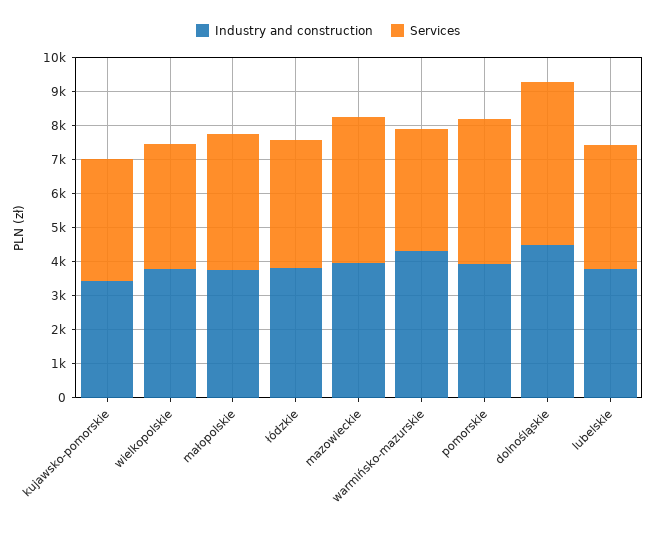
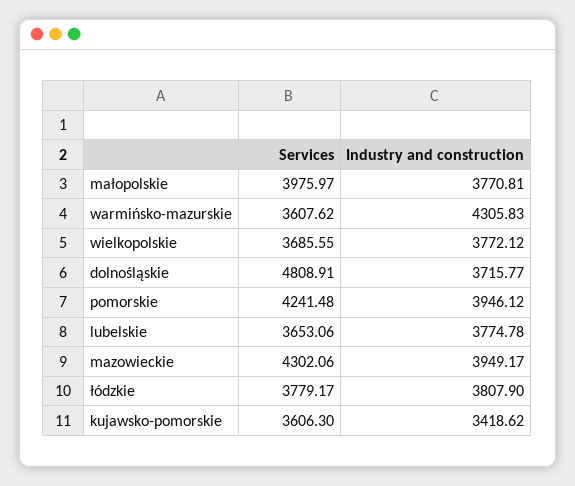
  {
    "Industry and construction": {
      "kujawsko-pomorskie": 3418.62,
      "wielkopolskie": 3772.12,
      "małopolskie": 3770.81,
      "łódzkie": 3807.9,
      "mazowieckie": 3949.17,
      "warmińsko-mazurskie": 4305.83,
      "pomorskie": 3946.12,
-     "dolnośląskie": 4500,
+     "dolnośląskie": 3715.77,
      "lubelskie": 3774.78
    },
    "Services": {
      "kujawsko-pomorskie": 3606.3,
      "wielkopolskie": 3685.55,
      "małopolskie": 3975.97,
      "łódzkie": 3779.17,
      "mazowieckie": 4302.06,
      "warmińsko-mazurskie": 3607.62,
      "pomorskie": 4241.48,
      "dolnośląskie": 4808.91,
      "lubelskie": 3653.06
    }
  }

